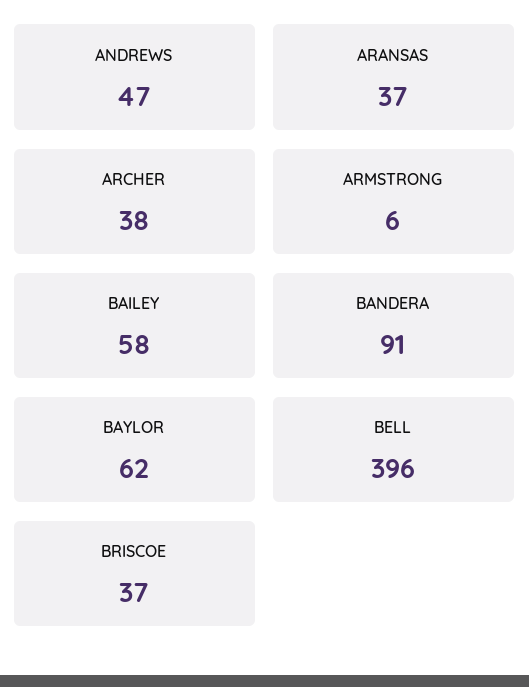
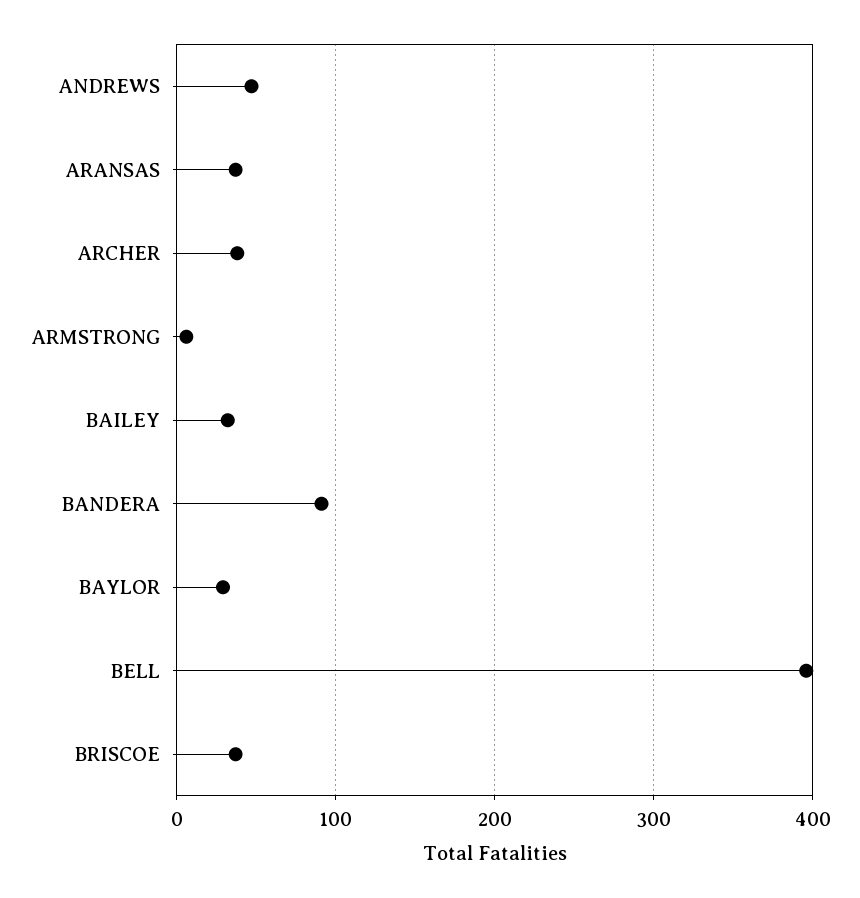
  {
    "ANDREWS": 47,
    "ARANSAS": 37,
    "ARCHER": 38,
    "ARMSTRONG": 6,
-   "BAILEY": 58,
+   "BAILEY": 30,
    "BANDERA": 91,
-   "BAYLOR": 62,
+   "BAYLOR": 30,
    "BELL": 396,
    "BRISCOE": 37
  }

